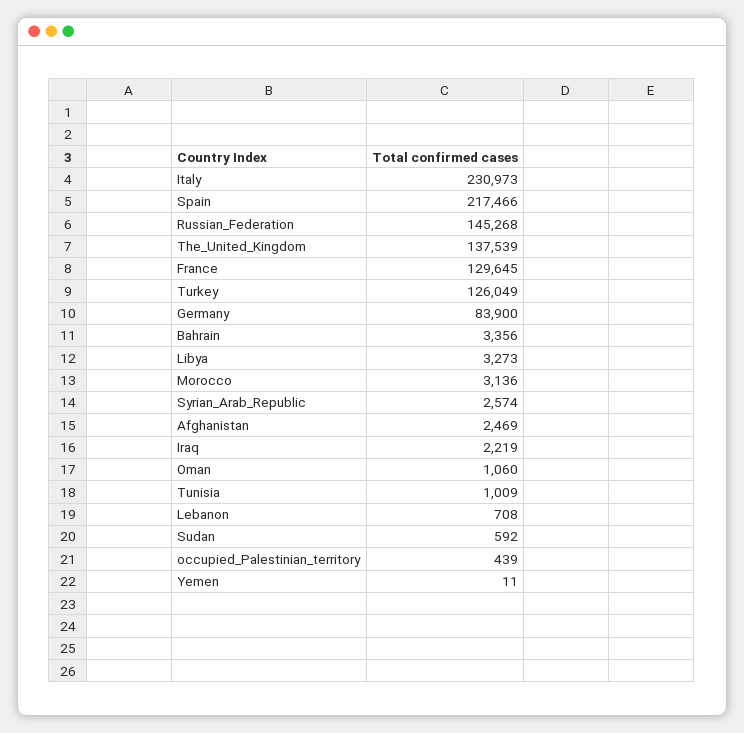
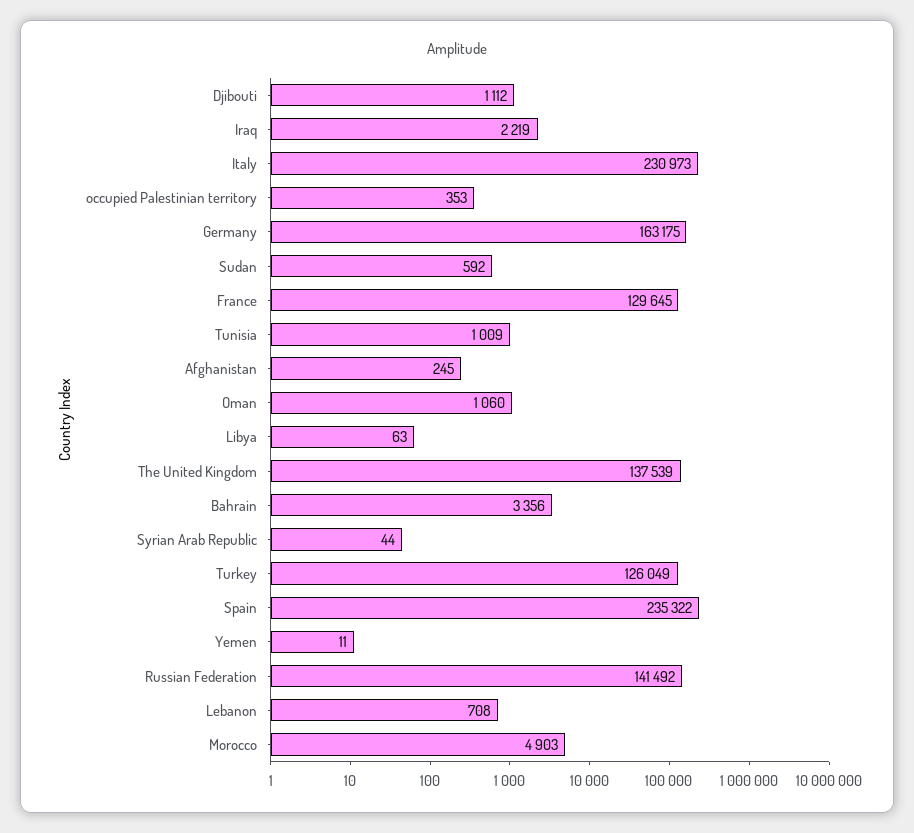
  {
    "Italy": 230973,
-   "Spain": 217466,
+   "Spain": 235322,
-   "Russian_Federation": 145268,
+   "Russian_Federation": 141492,
    "The_United_Kingdom": 137539,
    "France": 129645,
    "Turkey": 126049,
-   "Germany": 83900,
+   "Germany": 163175,
    "Bahrain": 3356,
-   "Libya": 3273,
+   "Libya": 63,
-   "Morocco": 3136,
+   "Morocco": 4903,
-   "Syrian_Arab_Republic": 2574,
+   "Syrian_Arab_Republic": 44,
-   "Afghanistan": 2469,
+   "Afghanistan": 245,
    "Iraq": 2219,
    "Oman": 1060,
    "Tunisia": 1009,
    "Lebanon": 708,
    "Sudan": 592,
-   "occupied_Palestinian_territory": 439,
+   "occupied_Palestinian_territory": 353,
-   "Yemen": 11
+   "Yemen": 11,
+   "Djibouti": 1112
  }

